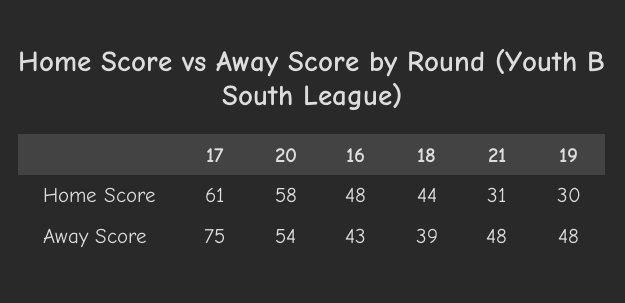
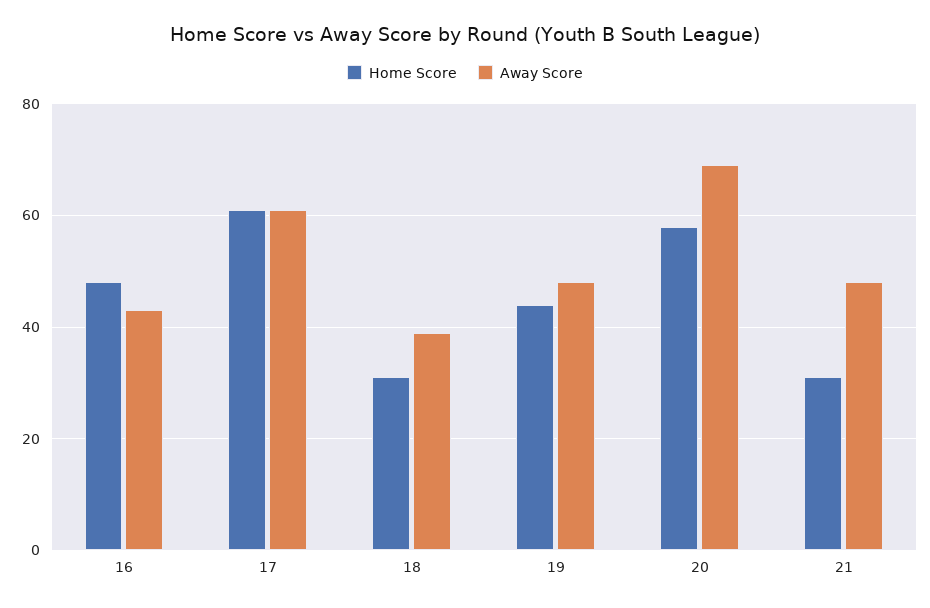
  {
    "Home Score": {
      "17": 61,
      "20": 58,
      "16": 48,
-     "18": 44,
+     "18": 30,
      "21": 31,
-     "19": 30
+     "19": 45
    },
    "Away Score": {
-     "17": 75,
+     "17": 60,
-     "20": 54,
+     "20": 70,
      "16": 43,
      "18": 39,
      "21": 48,
      "19": 48
    }
  }

